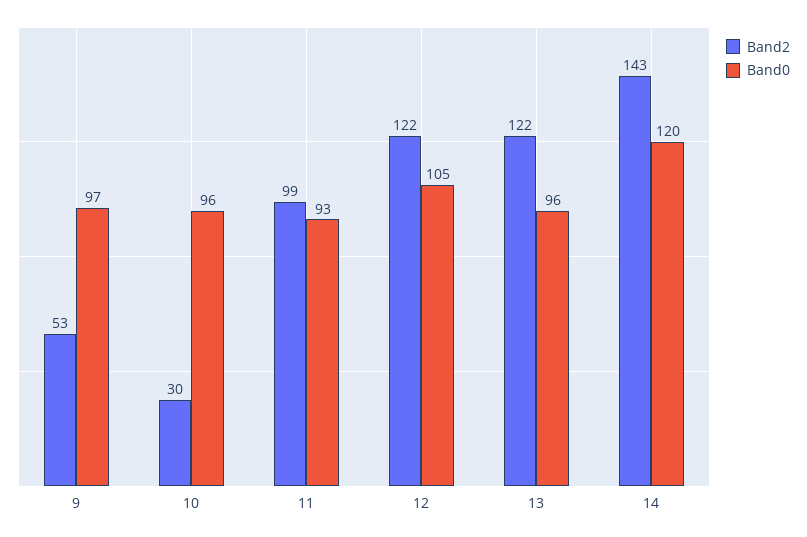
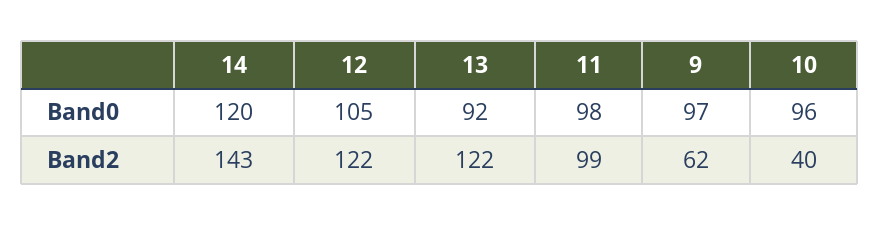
  {
    "Band2": {
-     "9": 53,
+     "9": 62,
-     "10": 30,
+     "10": 40,
      "11": 99,
      "12": 122,
      "13": 122,
      "14": 143
    },
    "Band0": {
      "9": 97,
      "10": 96,
-     "11": 93,
+     "11": 98,
      "12": 105,
-     "13": 96,
+     "13": 92,
      "14": 120
    }
  }

